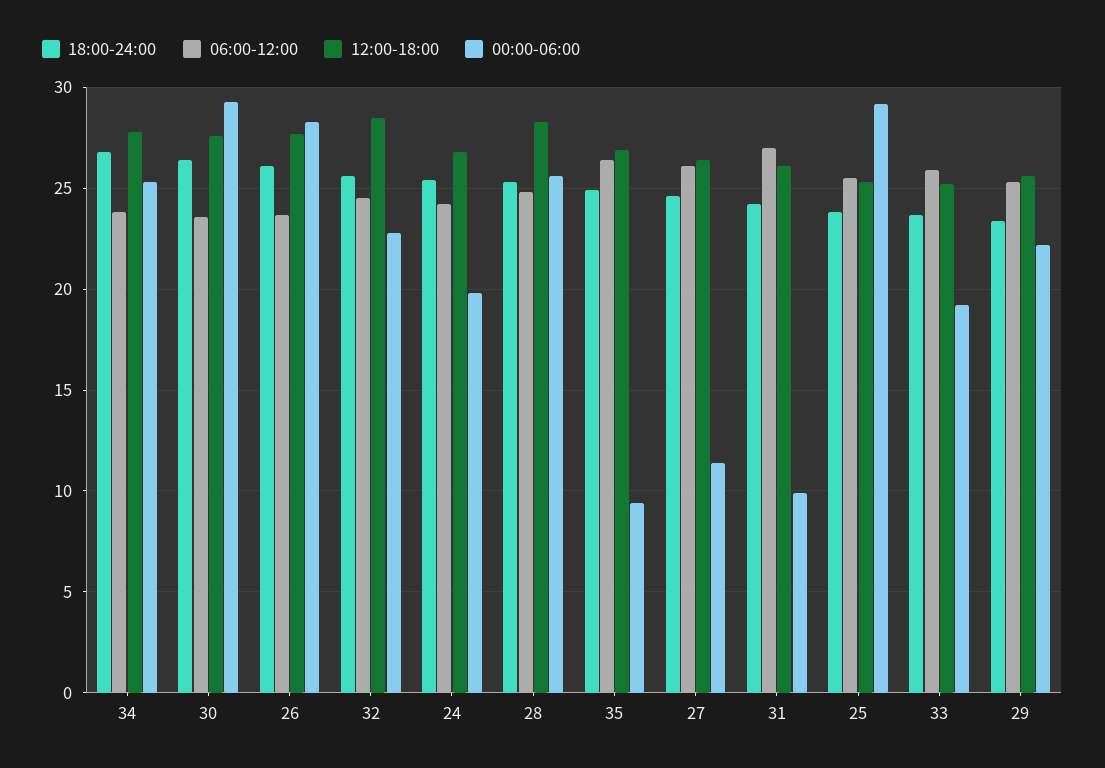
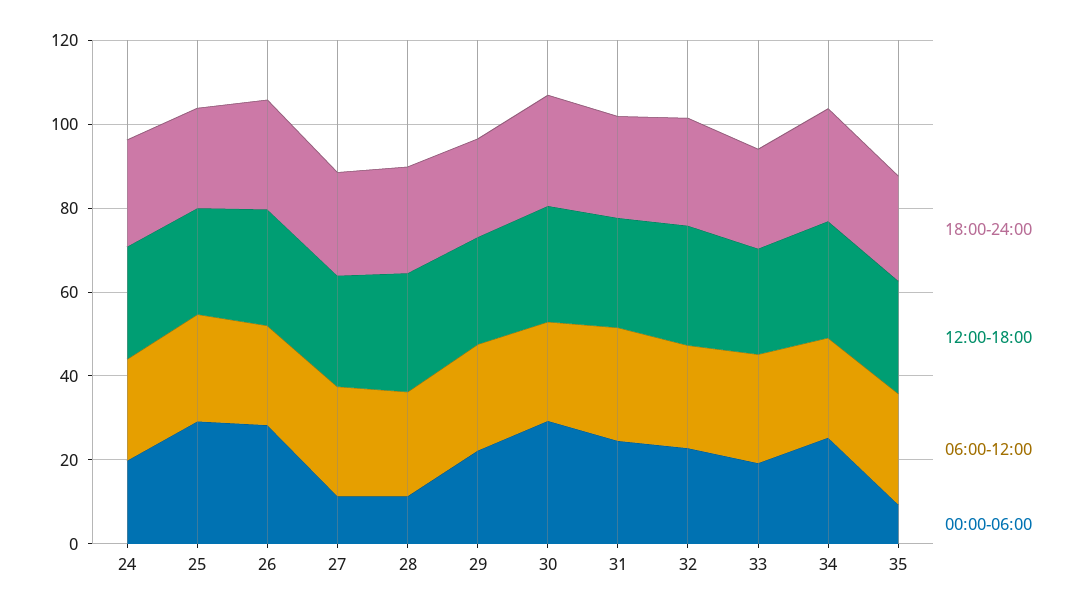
  {
    "18:00-24:00": {
      "34": 27,
      "30": 26.5,
      "26": 26,
      "32": 25.5,
      "24": 25.5,
      "28": 25.5,
      "35": 25,
      "27": 24.5,
      "31": 24,
      "25": 24,
      "33": 23.5,
      "29": 23.5
    },
    "06:00-12:00": {
      "34": 24,
      "30": 23.5,
      "26": 23.5,
      "32": 24.5,
      "24": 24,
      "28": 25,
      "35": 26.5,
      "27": 26,
      "31": 27,
      "25": 25.5,
      "33": 26,
      "29": 25.5
    },
    "12:00-18:00": {
      "34": 28,
      "30": 27.5,
      "26": 27.5,
      "32": 28.5,
      "24": 27,
      "28": 28.5,
      "35": 27,
      "27": 26.5,
      "31": 26,
      "25": 25.5,
      "33": 25,
      "29": 25.5
    },
    "00:00-06:00": {
      "34": 25.5,
      "30": 29.5,
      "26": 28.5,
      "32": 23,
      "24": 20,
-     "28": 25.5,
+     "28": 10,
      "35": 9.5,
      "27": 11.5,
-     "31": 10,
+     "31": 25,
      "25": 29,
      "33": 19,
      "29": 22
    }
  }

